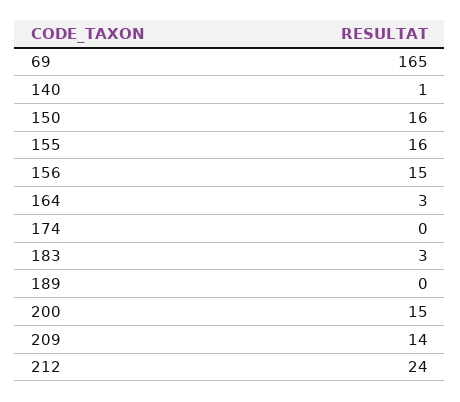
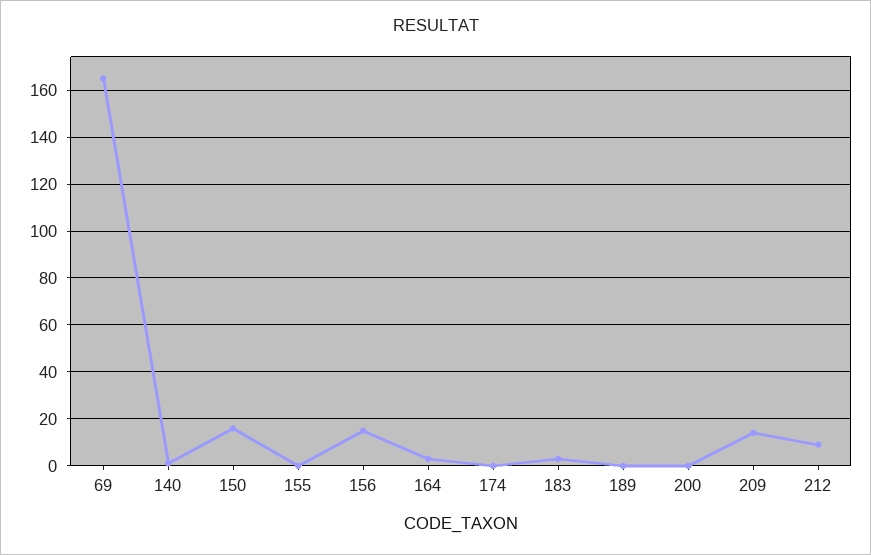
  {
    "69": 165,
    "140": 1,
    "150": 16,
-   "155": 16,
+   "155": 0,
    "156": 15,
    "164": 3,
    "174": 0,
    "183": 3,
    "189": 0,
-   "200": 15,
+   "200": 0,
    "209": 14,
-   "212": 24
+   "212": 10
  }

